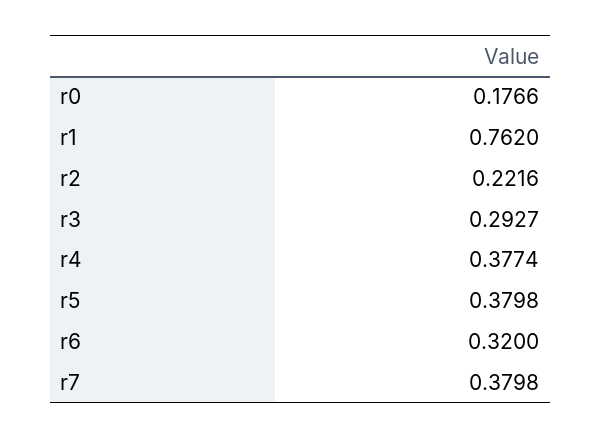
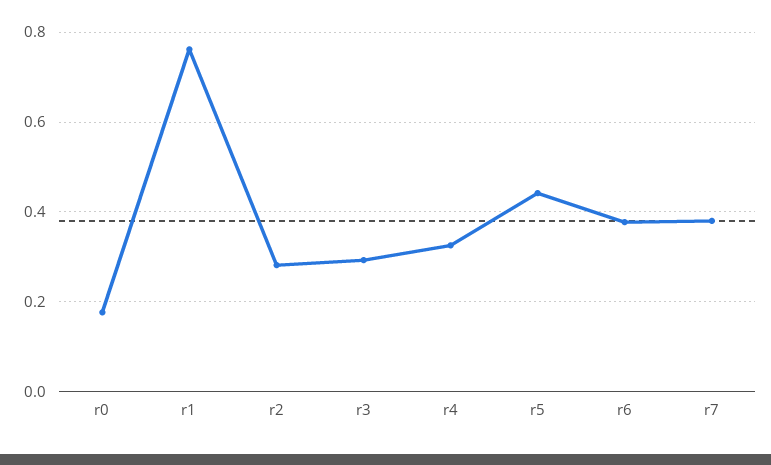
  {
    "r0": 0.1766,
    "r1": 0.762,
-   "r2": 0.2216,
+   "r2": 0.28,
    "r3": 0.2927,
-   "r4": 0.3774,
+   "r4": 0.32,
-   "r5": 0.3798,
+   "r5": 0.44,
-   "r6": 0.32,
+   "r6": 0.38,
    "r7": 0.3798
  }

